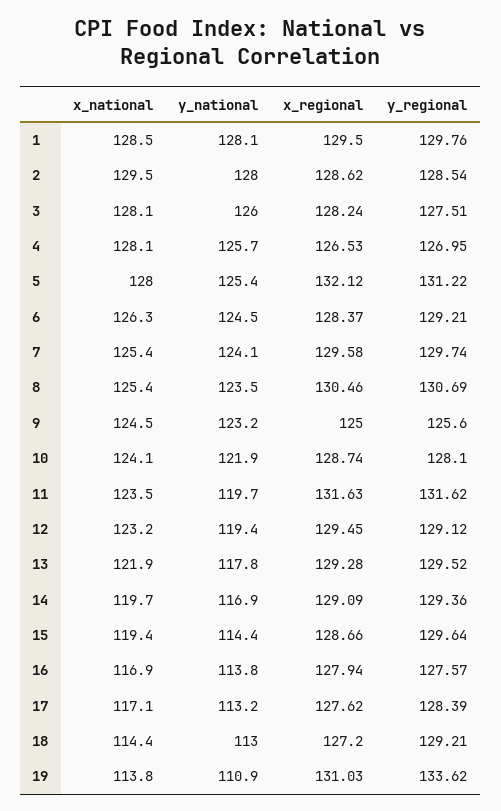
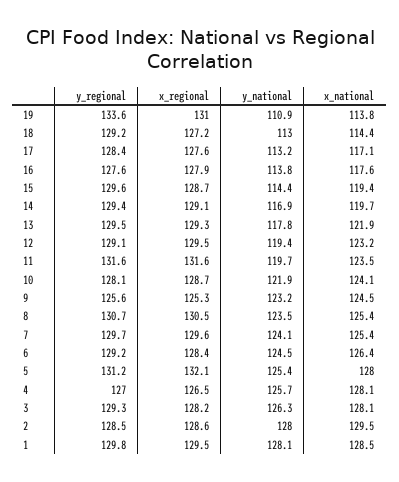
  {
    "x_national": {
      "1": 128.5,
      "2": 129.5,
      "3": 128.1,
      "4": 128.1,
      "5": 128,
-     "6": 126.3,
+     "6": 126.4,
      "7": 125.4,
      "8": 125.4,
      "9": 124.5,
      "10": 124.1,
      "11": 123.5,
      "12": 123.2,
      "13": 121.9,
      "14": 119.7,
      "15": 119.4,
-     "16": 116.9,
+     "16": 117.6,
      "17": 117.1,
      "18": 114.4,
      "19": 113.8
    },
    "y_national": {
      "1": 128.1,
      "2": 128,
-     "3": 126,
+     "3": 126.3,
      "4": 125.7,
      "5": 125.4,
      "6": 124.5,
      "7": 124.1,
      "8": 123.5,
      "9": 123.2,
      "10": 121.9,
      "11": 119.7,
      "12": 119.4,
      "13": 117.8,
      "14": 116.9,
      "15": 114.4,
      "16": 113.8,
      "17": 113.2,
      "18": 113,
      "19": 110.9
    },
    "x_regional": {
      "1": 129.5,
      "2": 128.62,
      "3": 128.24,
      "4": 126.53,
      "5": 132.12,
      "6": 128.37,
      "7": 129.58,
      "8": 130.46,
-     "9": 125,
+     "9": 125.3,
      "10": 128.74,
      "11": 131.63,
      "12": 129.45,
      "13": 129.28,
      "14": 129.09,
      "15": 128.66,
      "16": 127.94,
      "17": 127.62,
      "18": 127.2,
      "19": 131.03
    },
    "y_regional": {
      "1": 129.76,
      "2": 128.54,
-     "3": 127.51,
+     "3": 129.3,
      "4": 126.95,
      "5": 131.22,
      "6": 129.21,
      "7": 129.74,
      "8": 130.69,
      "9": 125.6,
      "10": 128.1,
      "11": 131.62,
      "12": 129.12,
      "13": 129.52,
      "14": 129.36,
      "15": 129.64,
      "16": 127.57,
      "17": 128.39,
      "18": 129.21,
      "19": 133.62
    }
  }

